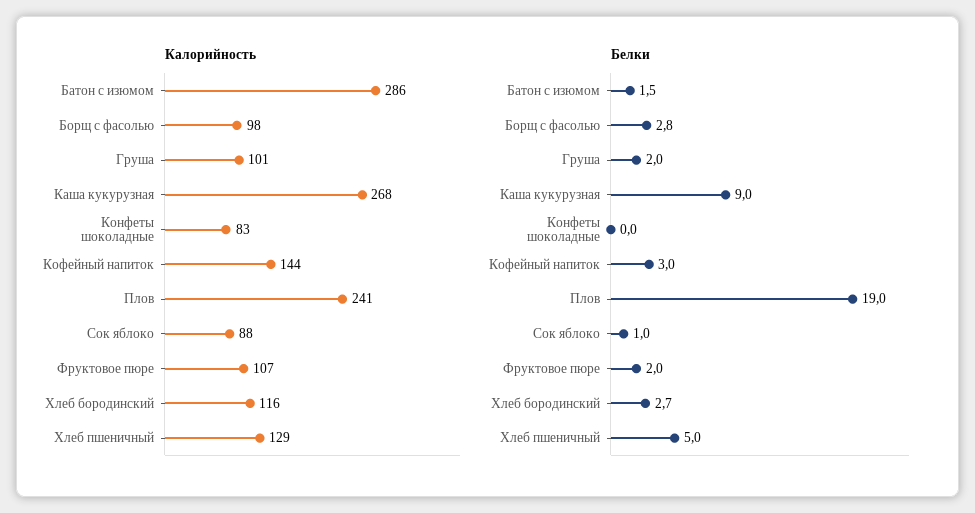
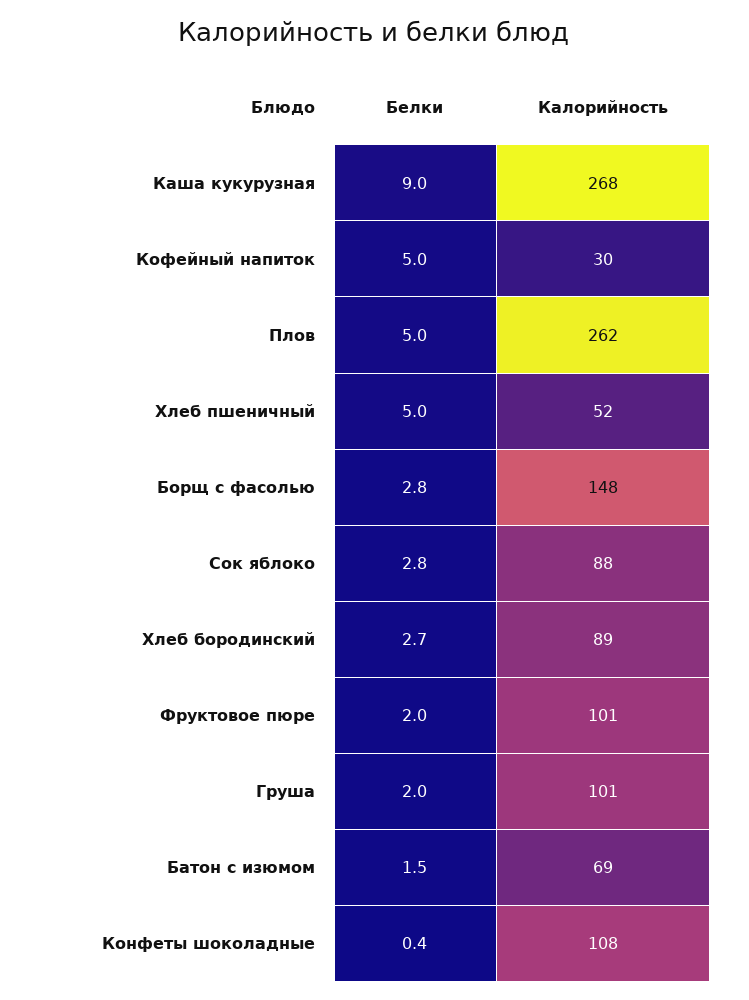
  {
    "Калорийность": {
-     "Батон с изюмом": 286,
+     "Батон с изюмом": 69,
-     "Борщ с фасолью": 98,
+     "Борщ с фасолью": 148,
      "Груша": 101,
      "Каша кукурузная": 268,
-     "Конфеты шоколадные": 83,
+     "Конфеты шоколадные": 108,
-     "Кофейный напиток": 144,
+     "Кофейный напиток": 30,
-     "Плов": 241,
+     "Плов": 262,
      "Сок яблоко": 88,
-     "Фруктовое пюре": 107,
+     "Фруктовое пюре": 101,
-     "Хлеб бородинский": 116,
+     "Хлеб бородинский": 89,
-     "Хлеб пшеничный": 129
+     "Хлеб пшеничный": 52
    },
    "Белки": {
      "Батон с изюмом": 1.5,
      "Борщ с фасолью": 2.8,
      "Груша": 2,
      "Каша кукурузная": 9,
-     "Конфеты шоколадные": 0,
+     "Конфеты шоколадные": 0.4,
-     "Кофейный напиток": 3,
+     "Кофейный напиток": 5,
-     "Плов": 19,
+     "Плов": 5,
-     "Сок яблоко": 1,
+     "Сок яблоко": 2.8,
      "Фруктовое пюре": 2,
      "Хлеб бородинский": 2.7,
      "Хлеб пшеничный": 5
    }
  }

